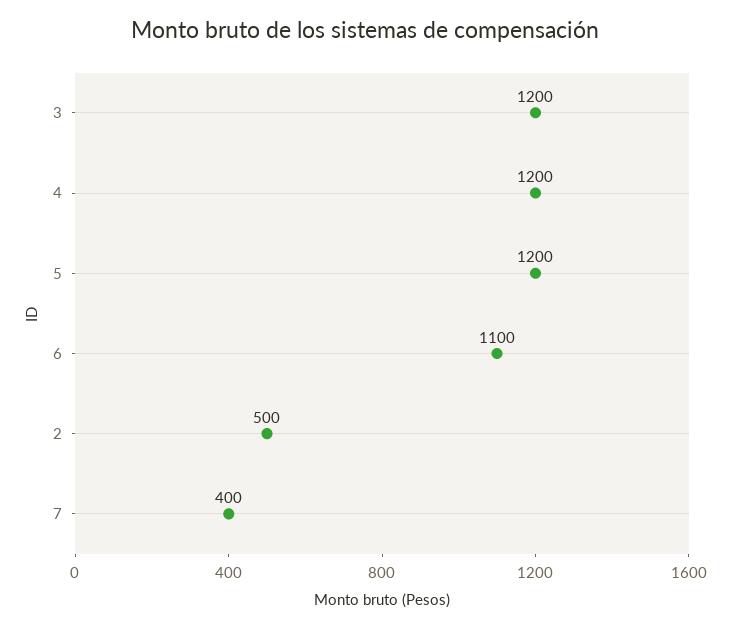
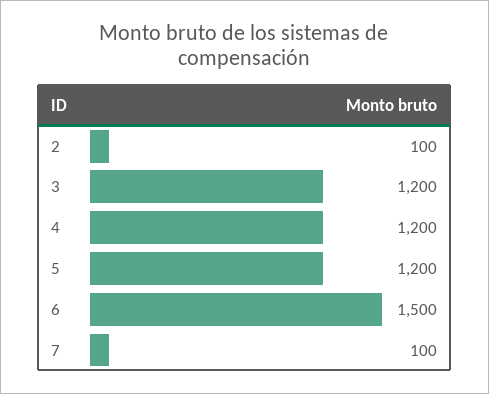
  {
    "3": 1200,
    "4": 1200,
    "5": 1200,
-   "6": 1100,
+   "6": 1500,
-   "2": 500,
+   "2": 100,
-   "7": 400
+   "7": 100
  }

